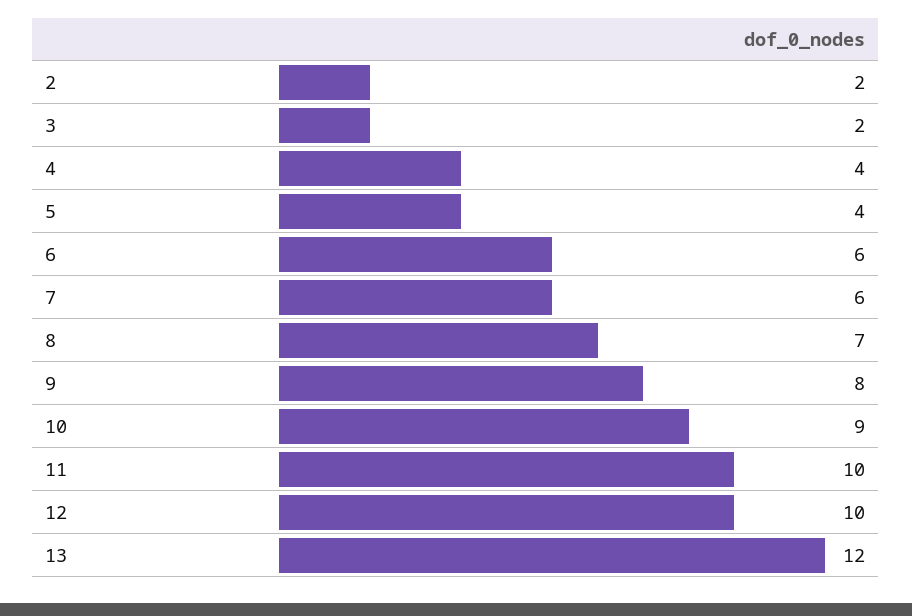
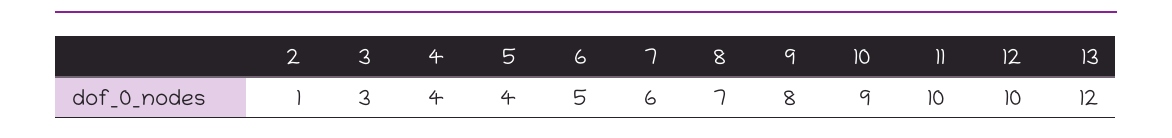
  {
-   "2": 2,
+   "2": 1,
-   "3": 2,
+   "3": 3,
    "4": 4,
    "5": 4,
-   "6": 6,
+   "6": 5,
    "7": 6,
    "8": 7,
    "9": 8,
    "10": 9,
    "11": 10,
    "12": 10,
    "13": 12
  }

